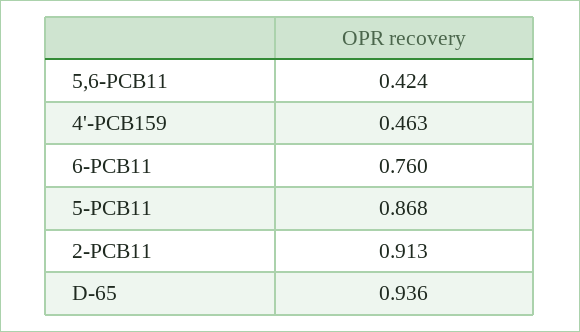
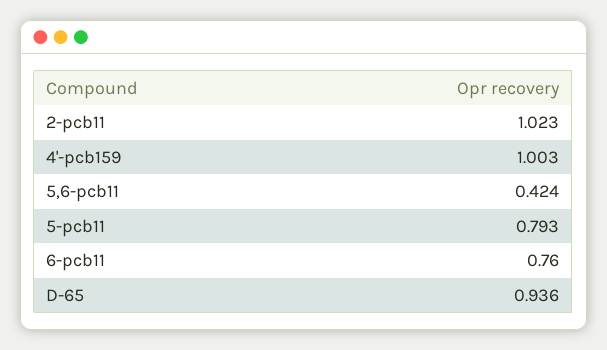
  {
    "5,6-PCB11": 0.424,
-   "4'-PCB159": 0.463,
+   "4'-PCB159": 1.003,
    "6-PCB11": 0.76,
-   "5-PCB11": 0.868,
+   "5-PCB11": 0.793,
-   "2-PCB11": 0.913,
+   "2-PCB11": 1.023,
    "D-65": 0.936
  }

